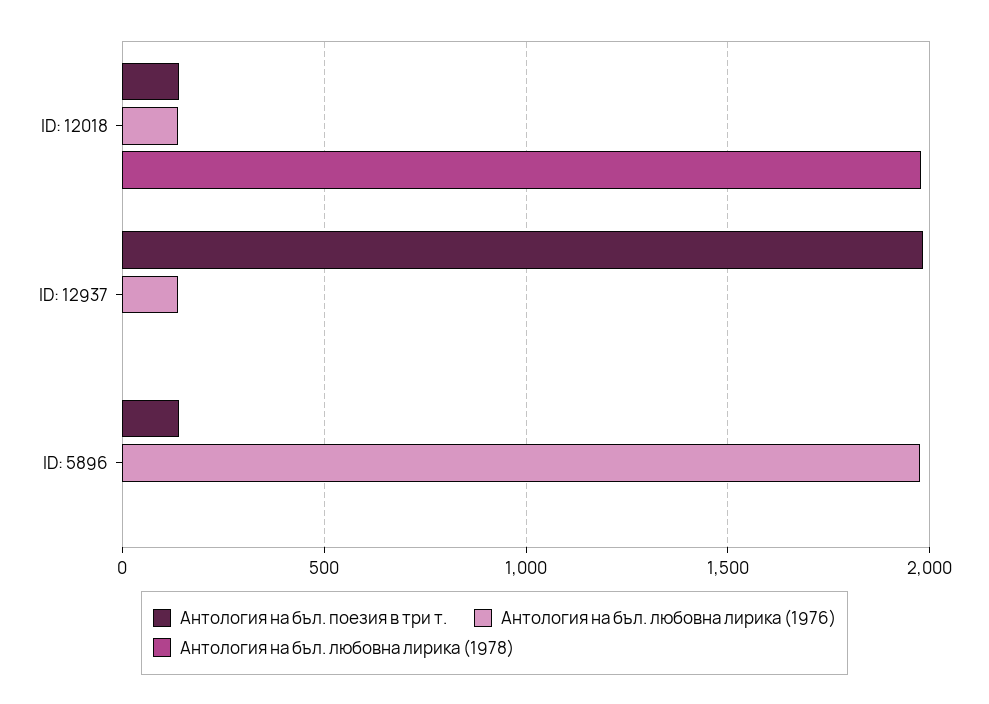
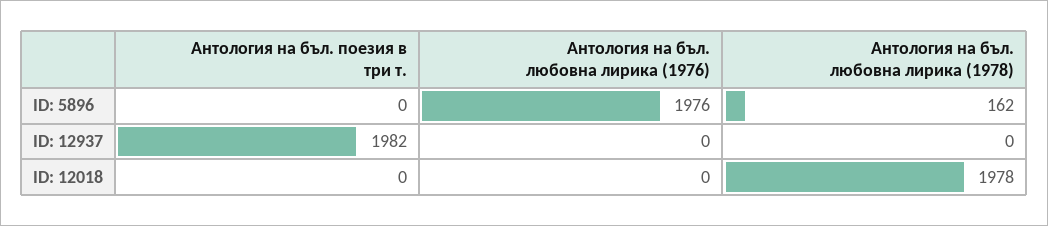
  {
    "Антология на бъл. поезия в три т.": {
-     "ID: 12018": 150,
+     "ID: 12018": 0,
      "ID: 12937": 1982,
-     "ID: 5896": 150
+     "ID: 5896": 0
    },
    "Антология на бъл. любовна лирика (1976)": {
-     "ID: 12018": 150,
+     "ID: 12018": 0,
-     "ID: 12937": 150,
+     "ID: 12937": 0,
      "ID: 5896": 1976
    },
    "Антология на бъл. любовна лирика (1978)": {
      "ID: 12018": 1978,
      "ID: 12937": 0,
-     "ID: 5896": 0
+     "ID: 5896": 162
    }
  }

